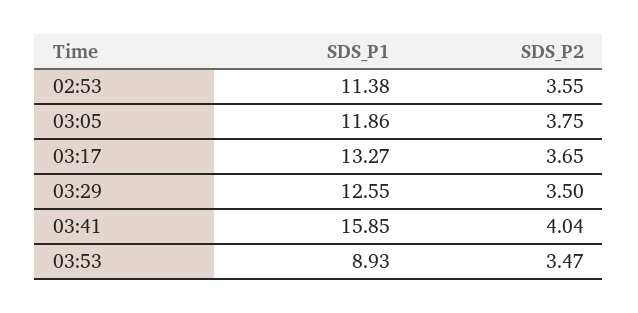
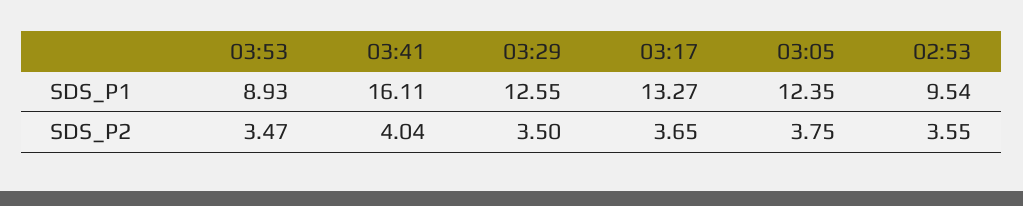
  {
    "SDS_P1": {
-     "02:53": 11.38,
+     "02:53": 9.54,
-     "03:05": 11.86,
+     "03:05": 12.35,
      "03:17": 13.27,
      "03:29": 12.55,
-     "03:41": 15.85,
+     "03:41": 16.11,
      "03:53": 8.93
    },
    "SDS_P2": {
      "02:53": 3.55,
      "03:05": 3.75,
      "03:17": 3.65,
      "03:29": 3.5,
      "03:41": 4.04,
      "03:53": 3.47
    }
  }

